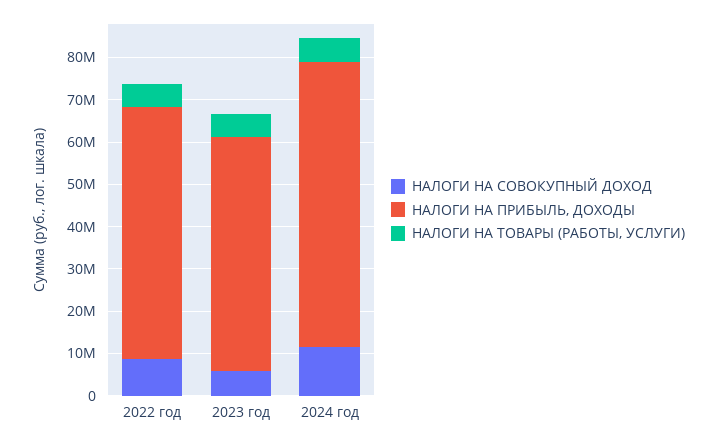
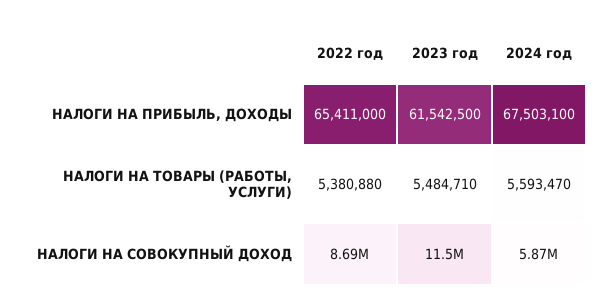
  {
    "НАЛОГИ НА СОВОКУПНЫЙ ДОХОД": {
      "2022 год": 8690000,
-     "2023 год": 6000000,
+     "2023 год": 11500000,
-     "2024 год": 12000000
+     "2024 год": 5870000
    },
    "НАЛОГИ НА ПРИБЫЛЬ, ДОХОДЫ": {
-     "2022 год": 60000000,
+     "2022 год": 65411000,
-     "2023 год": 56000000,
+     "2023 год": 61542500,
      "2024 год": 67503100
    },
    "НАЛОГИ НА ТОВАРЫ (РАБОТЫ, УСЛУГИ)": {
      "2022 год": 5380880,
      "2023 год": 5484710,
      "2024 год": 5593470
    }
  }

